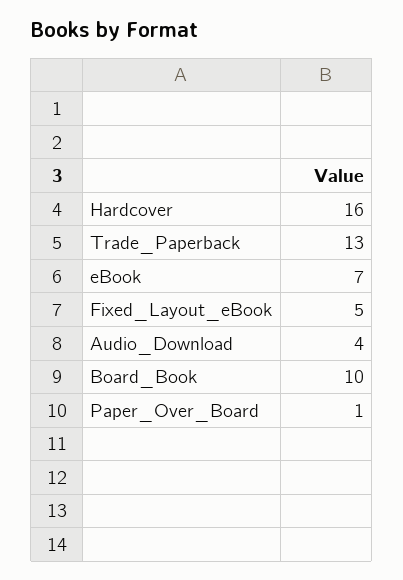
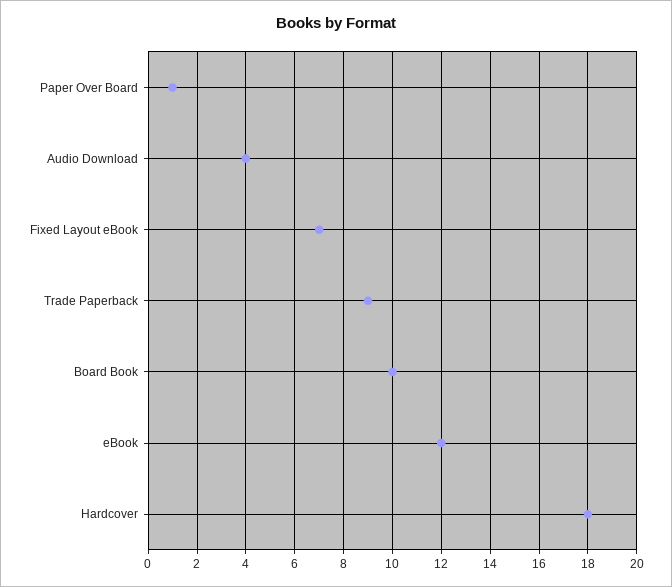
  {
-   "Hardcover": 16,
+   "Hardcover": 18,
-   "Trade_Paperback": 13,
+   "Trade_Paperback": 9,
-   "eBook": 7,
+   "eBook": 12,
-   "Fixed_Layout_eBook": 5,
+   "Fixed_Layout_eBook": 7,
    "Audio_Download": 4,
    "Board_Book": 10,
    "Paper_Over_Board": 1
  }

